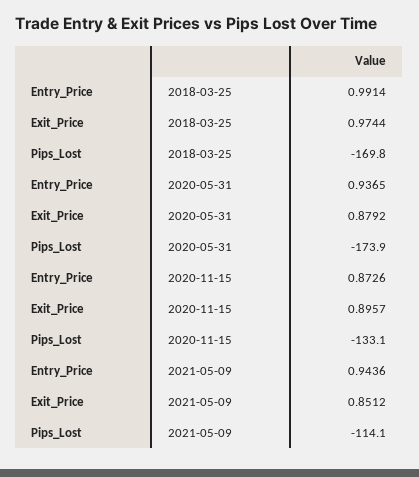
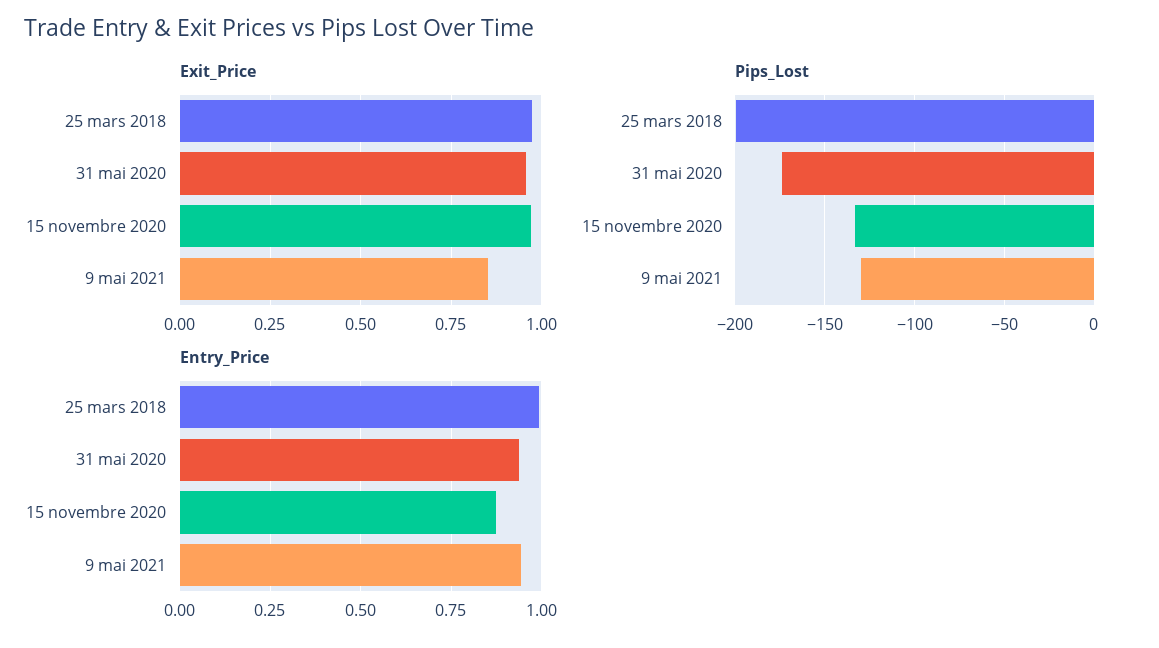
  {
    "Entry_Price": {
      "2018-03-25": 0.9914,
      "2020-05-31": 0.9365,
      "2020-11-15": 0.8726,
      "2021-05-09": 0.9436
    },
    "Exit_Price": {
      "2018-03-25": 0.9744,
-     "2020-05-31": 0.8792,
+     "2020-05-31": 0.95,
-     "2020-11-15": 0.8957,
+     "2020-11-15": 0.975,
      "2021-05-09": 0.8512
    },
    "Pips_Lost": {
-     "2018-03-25": -169.8,
+     "2018-03-25": -200,
      "2020-05-31": -173.9,
      "2020-11-15": -133.1,
-     "2021-05-09": -114.1
+     "2021-05-09": -130
    }
  }

